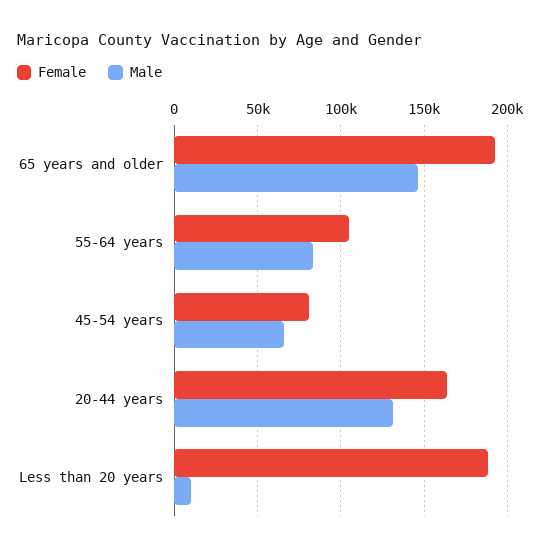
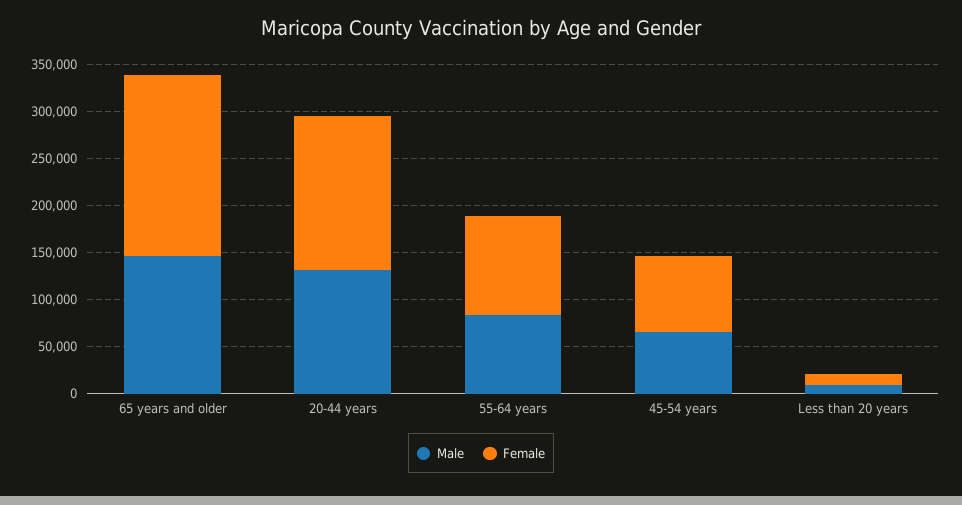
  {
    "Female": {
      "65 years and older": 195000,
      "55-64 years": 105000,
      "45-54 years": 80000,
      "20-44 years": 165000,
-     "Less than 20 years": 190000
+     "Less than 20 years": 10000
    },
    "Male": {
      "65 years and older": 145000,
      "55-64 years": 85000,
      "45-54 years": 65000,
      "20-44 years": 130000,
      "Less than 20 years": 10000
    }
  }

